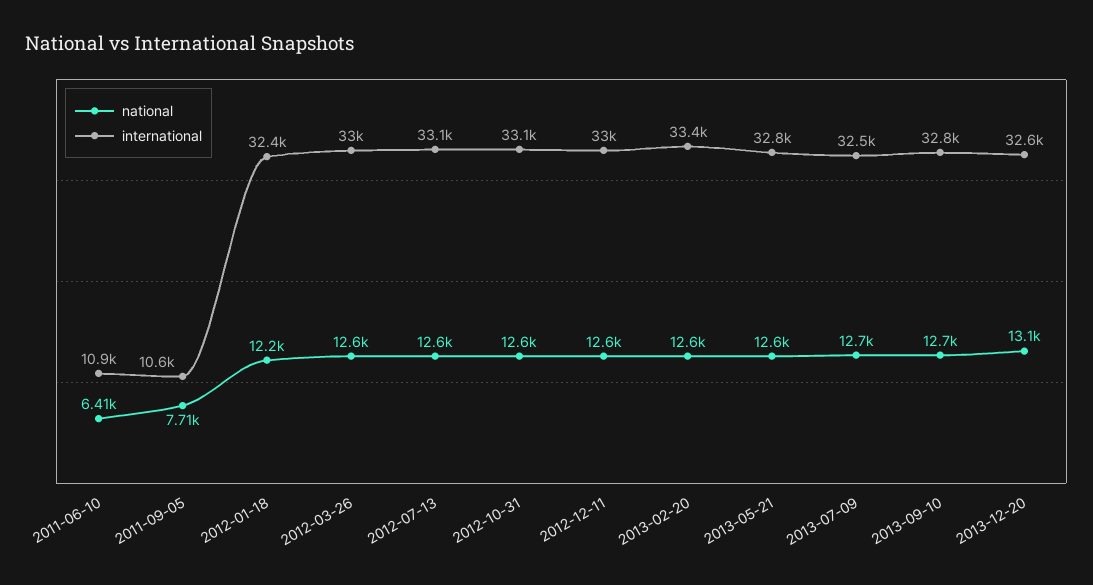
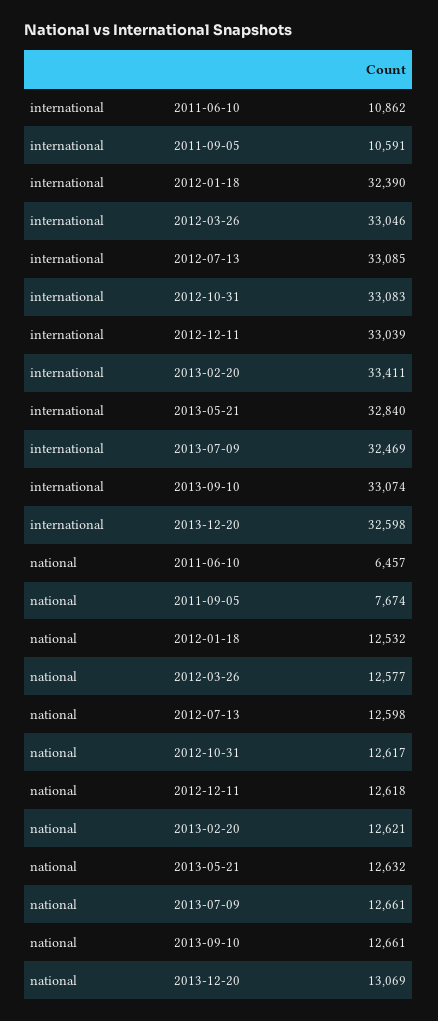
  {
    "national": {
-     "2011-06-10": 6410,
+     "2011-06-10": 6457,
-     "2011-09-05": 7710,
+     "2011-09-05": 7674,
-     "2012-01-18": 12200,
+     "2012-01-18": 12532,
      "2012-03-26": 12577,
      "2012-07-13": 12598,
      "2012-10-31": 12617,
      "2012-12-11": 12618,
      "2013-02-20": 12621,
      "2013-05-21": 12632,
      "2013-07-09": 12661,
      "2013-09-10": 12661,
      "2013-12-20": 13069
    },
    "international": {
      "2011-06-10": 10862,
      "2011-09-05": 10591,
      "2012-01-18": 32390,
      "2012-03-26": 33046,
      "2012-07-13": 33085,
      "2012-10-31": 33083,
      "2012-12-11": 33039,
      "2013-02-20": 33411,
      "2013-05-21": 32840,
      "2013-07-09": 32469,
-     "2013-09-10": 32800,
+     "2013-09-10": 33074,
      "2013-12-20": 32598
    }
  }

